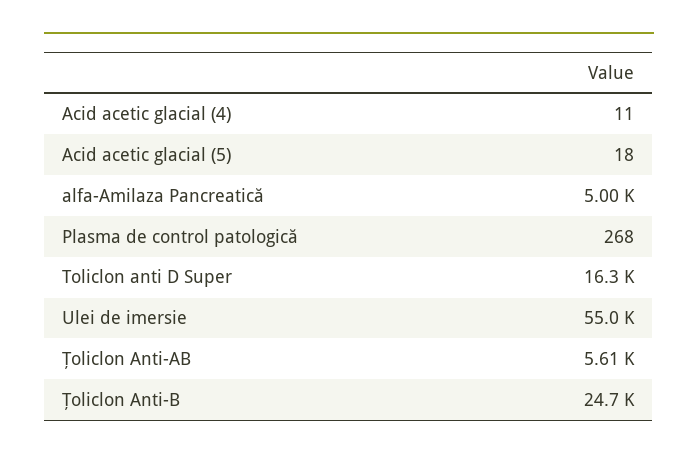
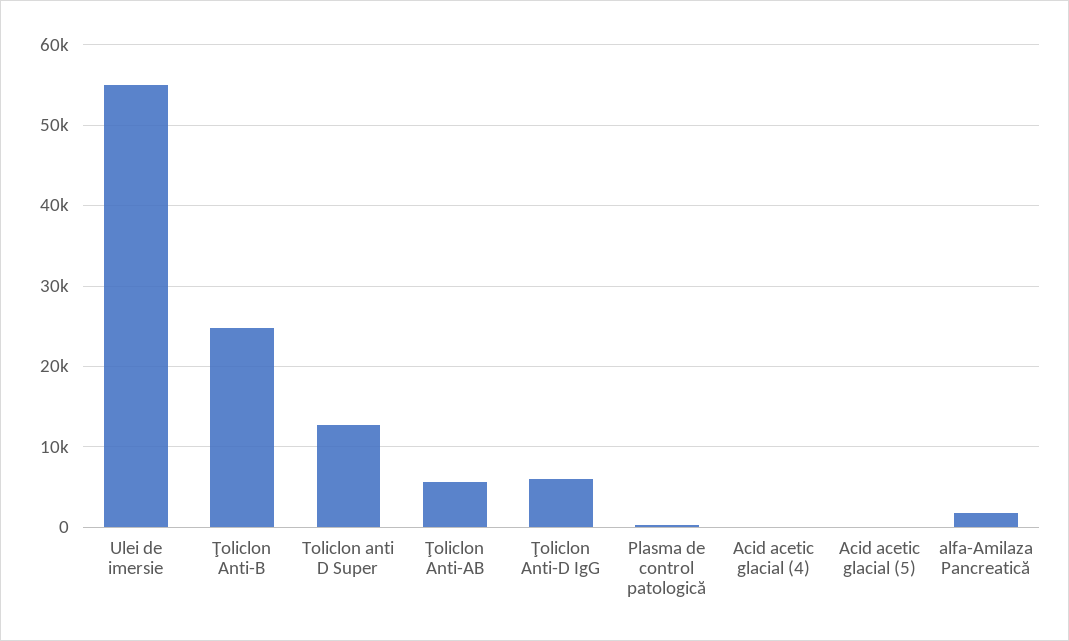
  {
    "Acid acetic glacial (4)": 11,
    "Acid acetic glacial (5)": 18,
-   "alfa-Amilaza Pancreatică": 5000,
+   "alfa-Amilaza Pancreatică": 2000,
    "Plasma de control patologică": 268,
-   "Toliclon anti D Super": 16300,
+   "Toliclon anti D Super": 13000,
    "Ulei de imersie": 55000,
    "Ţoliclon Anti-AB": 5610,
-   "Ţoliclon Anti-B": 24700
+   "Ţoliclon Anti-B": 24700,
+   "Ţoliclon Anti-D IgG": 6000
  }

